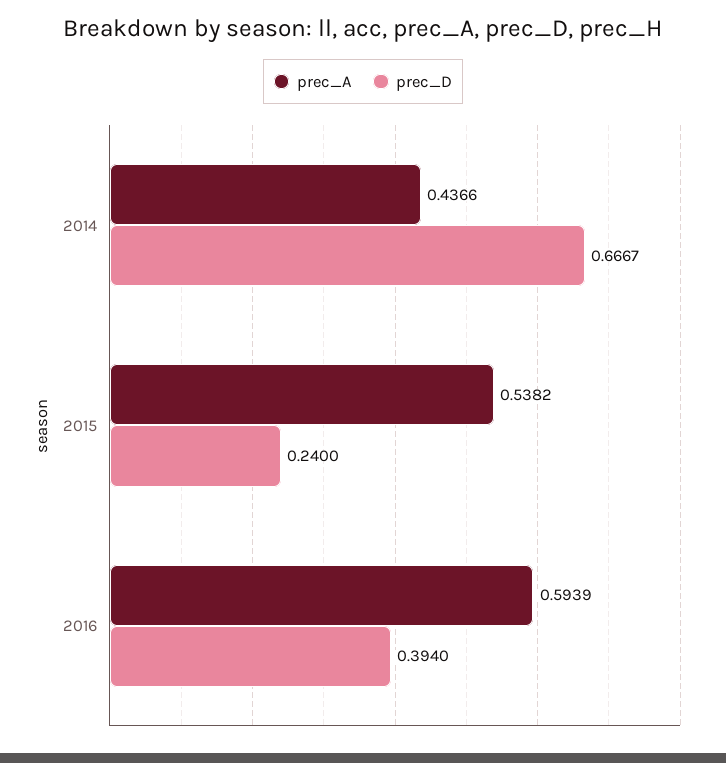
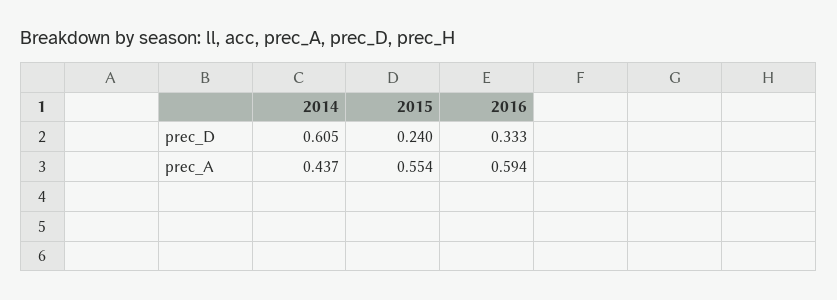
  {
    "prec_A": {
      "2014": 0.4366,
-     "2015": 0.5382,
+     "2015": 0.554,
      "2016": 0.5939
    },
    "prec_D": {
-     "2014": 0.6667,
+     "2014": 0.605,
      "2015": 0.24,
-     "2016": 0.394
+     "2016": 0.333
    }
  }

